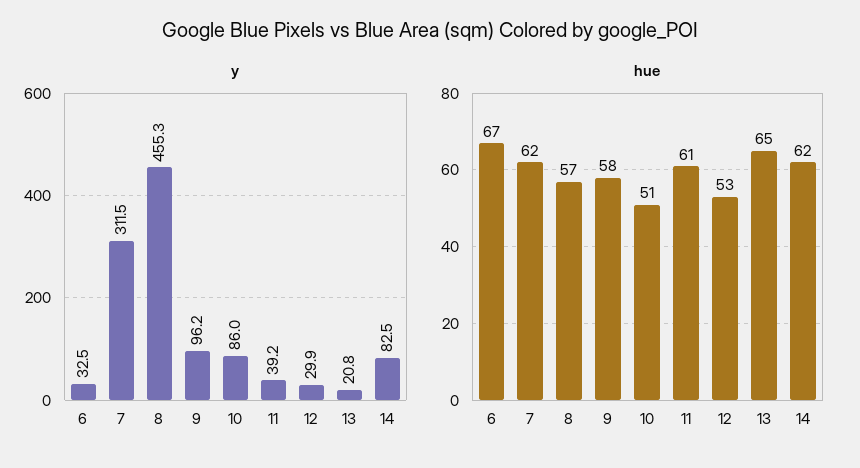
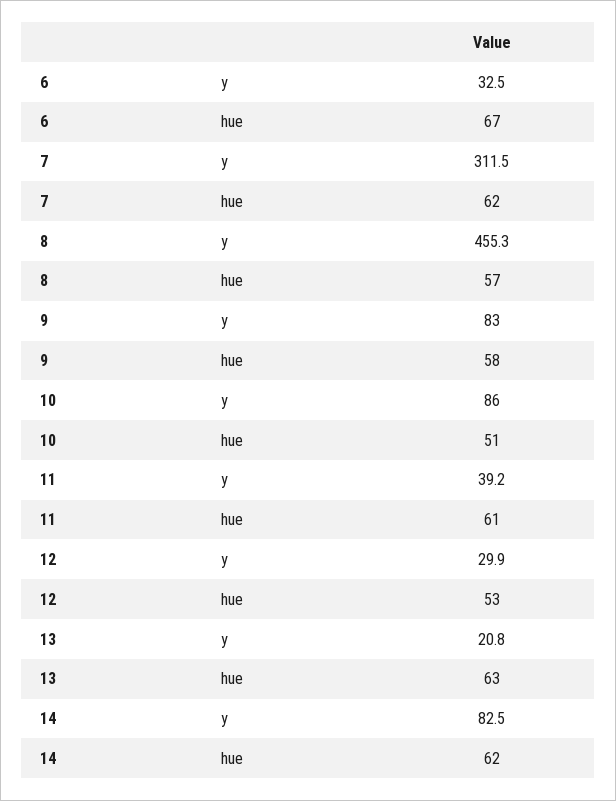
  {
    "y": {
      "6": 32.5,
      "7": 311.5,
      "8": 455.3,
-     "9": 96.2,
+     "9": 83,
      "10": 86,
      "11": 39.2,
      "12": 29.9,
      "13": 20.8,
      "14": 82.5
    },
    "hue": {
      "6": 67,
      "7": 62,
      "8": 57,
      "9": 58,
      "10": 51,
      "11": 61,
      "12": 53,
-     "13": 65,
+     "13": 63,
      "14": 62
    }
  }

